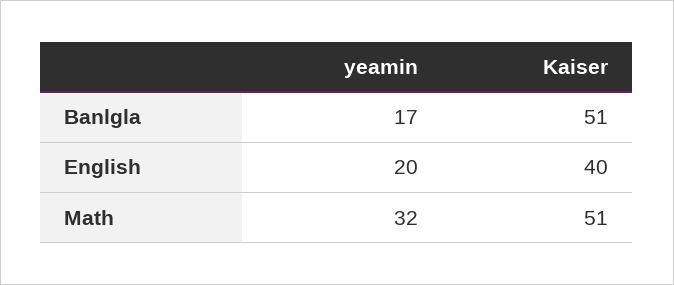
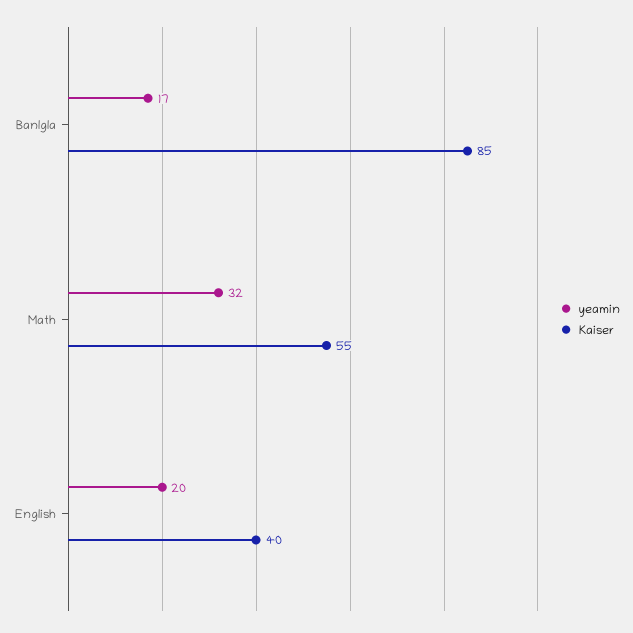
  {
    "yeamin": {
      "Banlgla": 17,
      "English": 20,
      "Math": 32
    },
    "Kaiser": {
-     "Banlgla": 51,
+     "Banlgla": 85,
      "English": 40,
-     "Math": 51
+     "Math": 55
    }
  }

